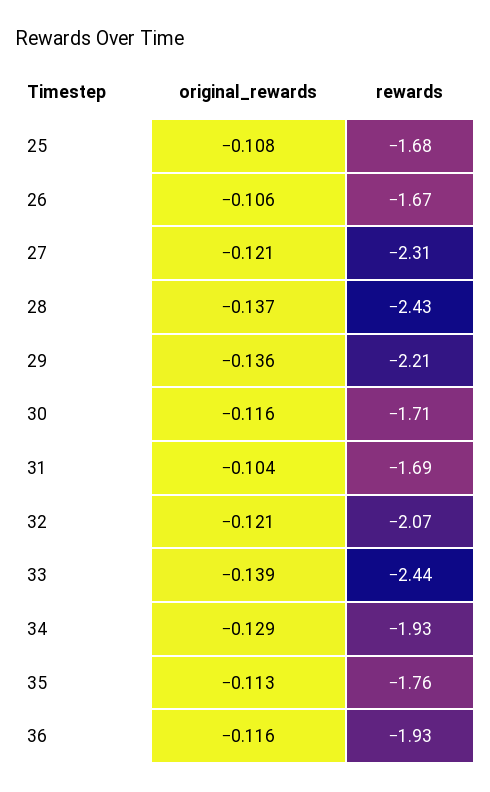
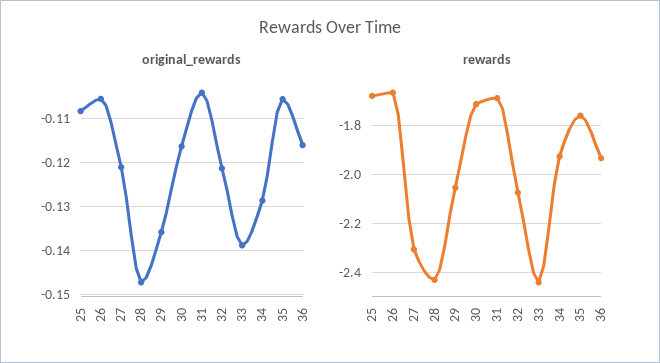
  {
    "original_rewards": {
      "25": -0.108,
      "26": -0.106,
      "27": -0.121,
-     "28": -0.137,
+     "28": -0.148,
      "29": -0.136,
      "30": -0.116,
      "31": -0.104,
      "32": -0.121,
      "33": -0.139,
      "34": -0.129,
-     "35": -0.113,
+     "35": -0.106,
      "36": -0.116
    },
    "rewards": {
      "25": -1.68,
      "26": -1.67,
      "27": -2.31,
      "28": -2.43,
-     "29": -2.21,
+     "29": -2.05,
      "30": -1.71,
      "31": -1.69,
      "32": -2.07,
      "33": -2.44,
      "34": -1.93,
      "35": -1.76,
      "36": -1.93
    }
  }

